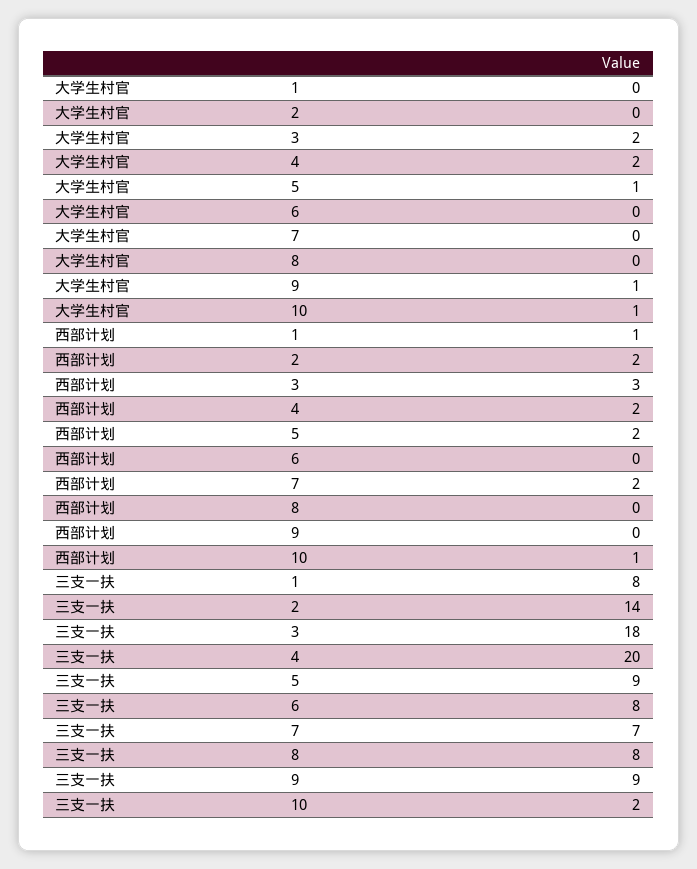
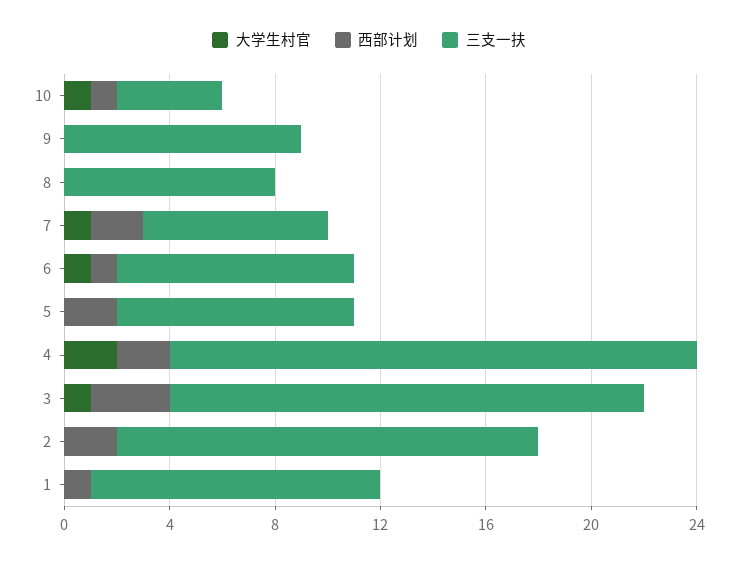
  {
    "大学生村官": {
      "1": 0,
      "2": 0,
-     "3": 2,
+     "3": 1,
      "4": 2,
-     "5": 1,
+     "5": 0,
-     "6": 0,
+     "6": 1,
-     "7": 0,
+     "7": 1,
      "8": 0,
-     "9": 1,
+     "9": 0,
      "10": 1
    },
    "西部计划": {
      "1": 1,
      "2": 2,
      "3": 3,
      "4": 2,
      "5": 2,
-     "6": 0,
+     "6": 1,
      "7": 2,
      "8": 0,
      "9": 0,
      "10": 1
    },
    "三支一扶": {
-     "1": 8,
+     "1": 11,
-     "2": 14,
+     "2": 16,
      "3": 18,
      "4": 20,
      "5": 9,
-     "6": 8,
+     "6": 9,
      "7": 7,
      "8": 8,
      "9": 9,
-     "10": 2
+     "10": 4
    }
  }

